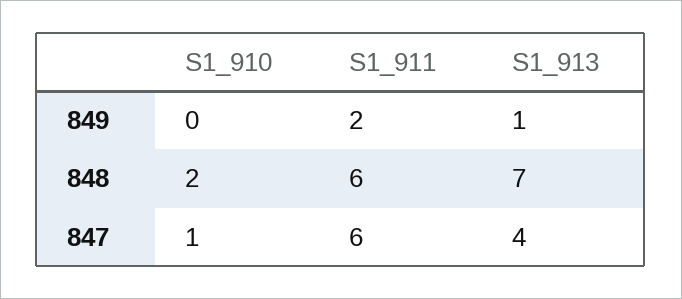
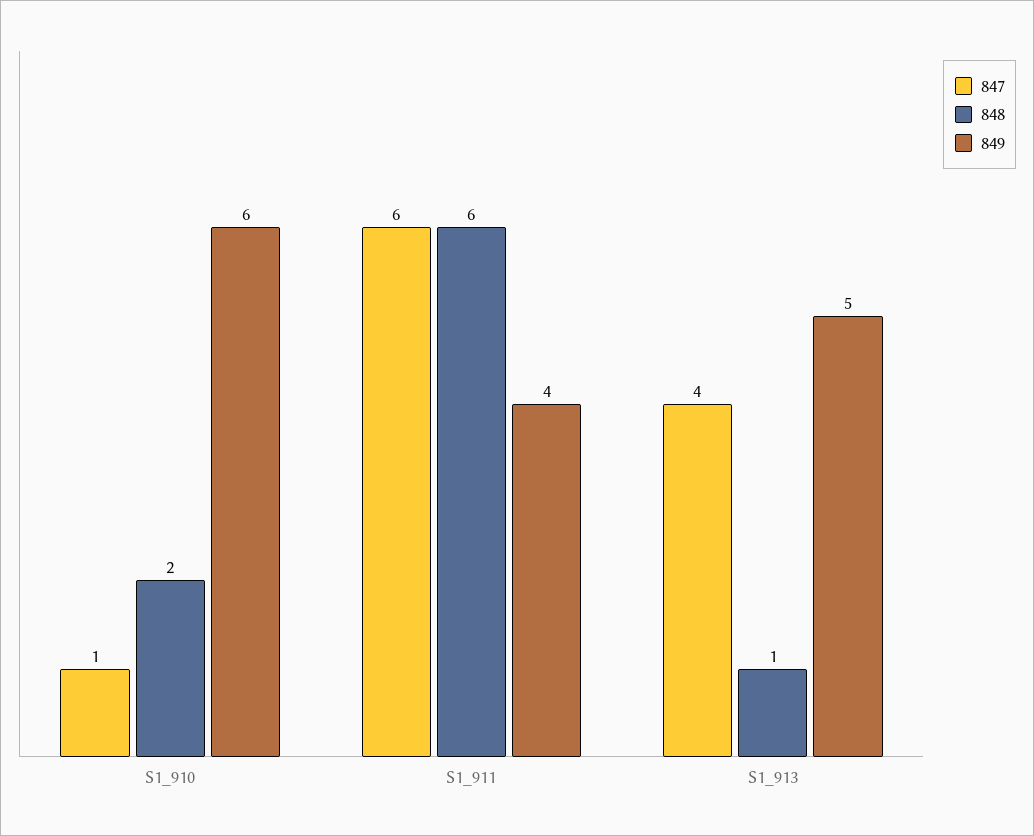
  {
    "849": {
-     "S1_910": 0,
+     "S1_910": 6,
-     "S1_911": 2,
+     "S1_911": 4,
-     "S1_913": 1
+     "S1_913": 5
    },
    "848": {
      "S1_910": 2,
      "S1_911": 6,
-     "S1_913": 7
+     "S1_913": 1
    },
    "847": {
      "S1_910": 1,
      "S1_911": 6,
      "S1_913": 4
    }
  }

